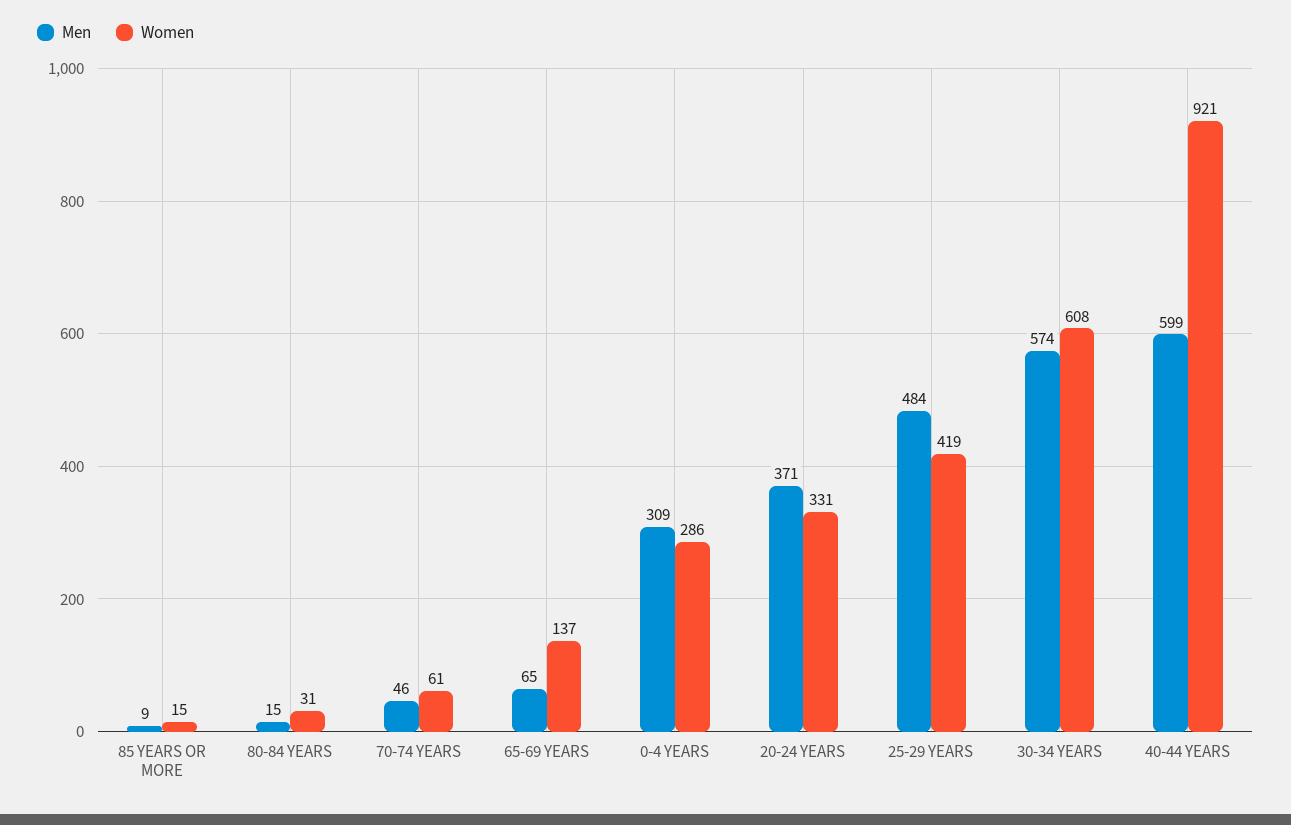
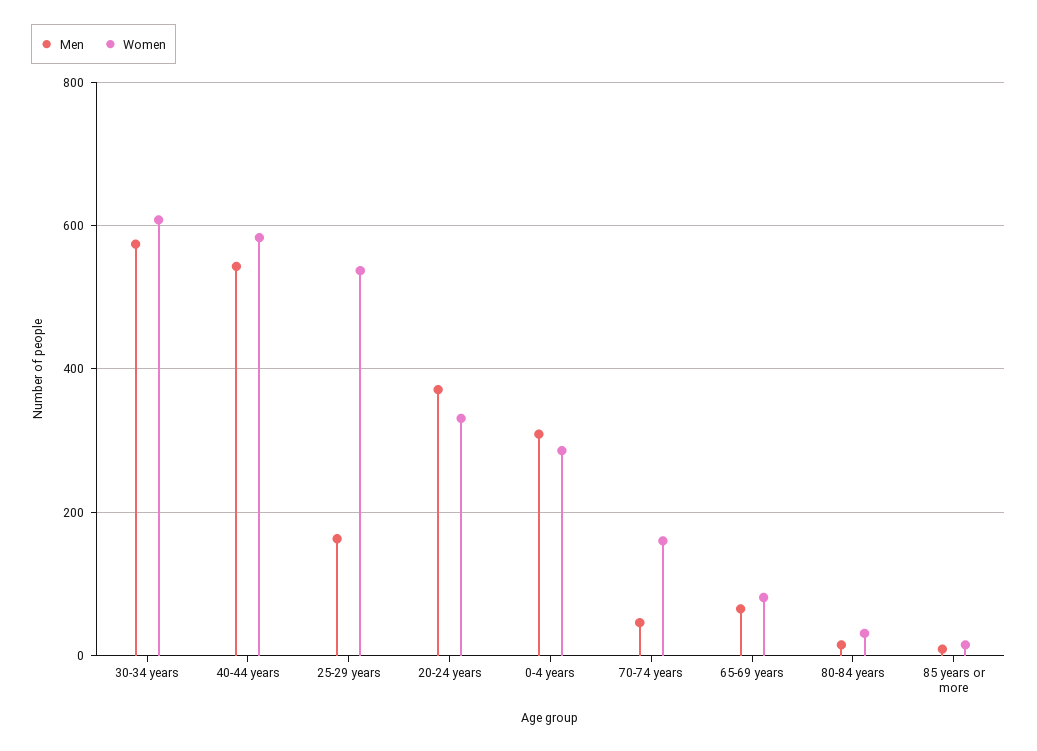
  {
    "Men": {
      "85 YEARS OR MORE": 9,
      "80-84 YEARS": 15,
      "70-74 YEARS": 46,
      "65-69 YEARS": 65,
      "0-4 YEARS": 309,
      "20-24 YEARS": 371,
-     "25-29 YEARS": 484,
+     "25-29 YEARS": 160,
      "30-34 YEARS": 574,
-     "40-44 YEARS": 599
+     "40-44 YEARS": 540
    },
    "Women": {
      "85 YEARS OR MORE": 15,
      "80-84 YEARS": 31,
-     "70-74 YEARS": 61,
+     "70-74 YEARS": 160,
-     "65-69 YEARS": 137,
+     "65-69 YEARS": 80,
      "0-4 YEARS": 286,
      "20-24 YEARS": 331,
-     "25-29 YEARS": 419,
+     "25-29 YEARS": 540,
      "30-34 YEARS": 608,
-     "40-44 YEARS": 921
+     "40-44 YEARS": 580
    }
  }

